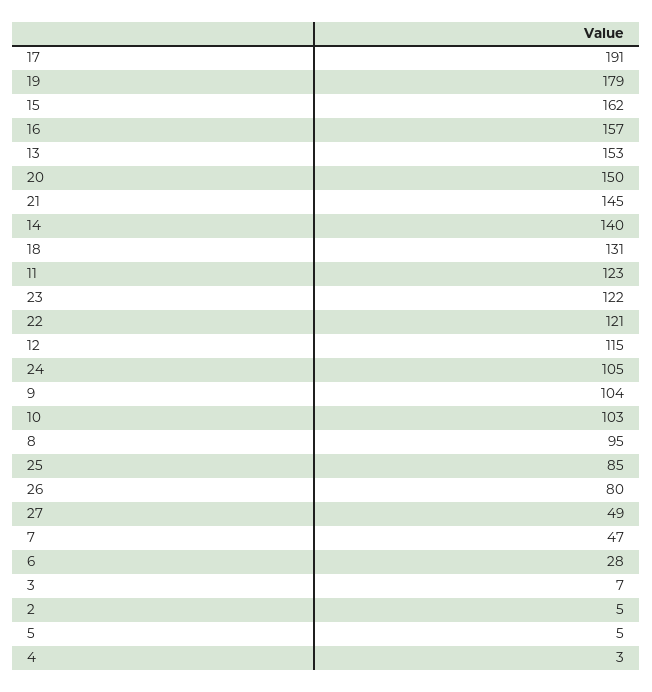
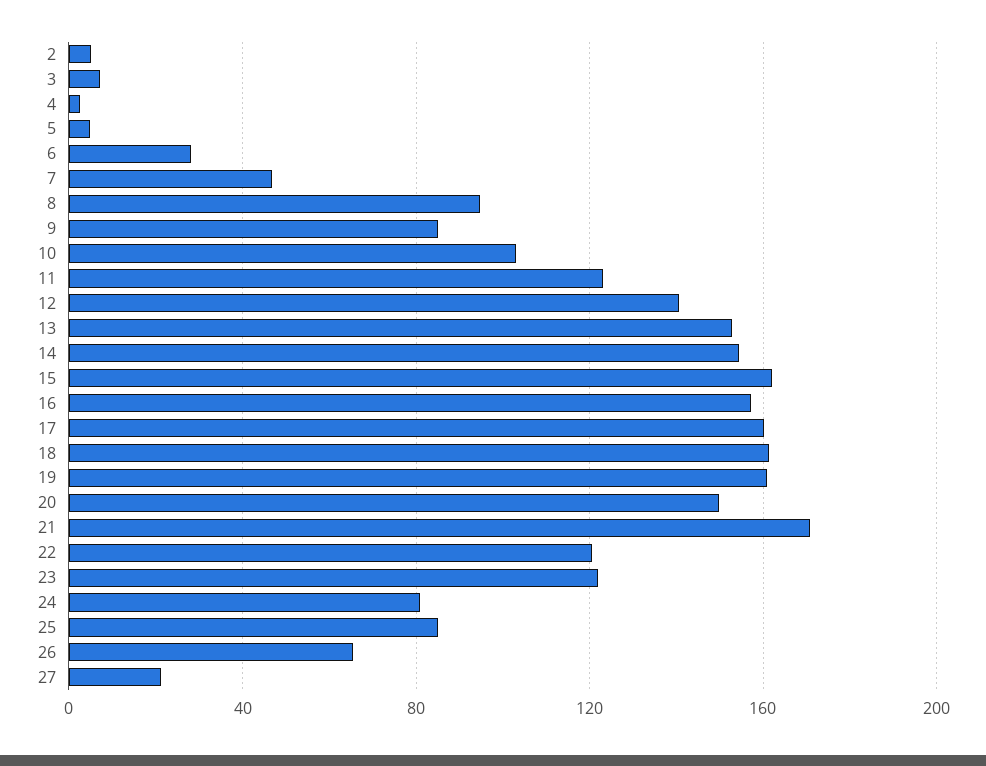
  {
-   "17": 191,
+   "17": 160,
-   "19": 179,
+   "19": 160,
    "15": 162,
    "16": 157,
    "13": 153,
    "20": 150,
-   "21": 145,
+   "21": 170,
-   "14": 140,
+   "14": 155,
-   "18": 131,
+   "18": 160,
    "11": 123,
    "23": 122,
    "22": 121,
-   "12": 115,
+   "12": 140,
-   "24": 105,
+   "24": 80,
-   "9": 104,
+   "9": 85,
    "10": 103,
    "8": 95,
    "25": 85,
-   "26": 80,
+   "26": 65,
-   "27": 49,
+   "27": 20,
    "7": 47,
    "6": 28,
    "3": 7,
    "2": 5,
    "5": 5,
    "4": 3
  }

